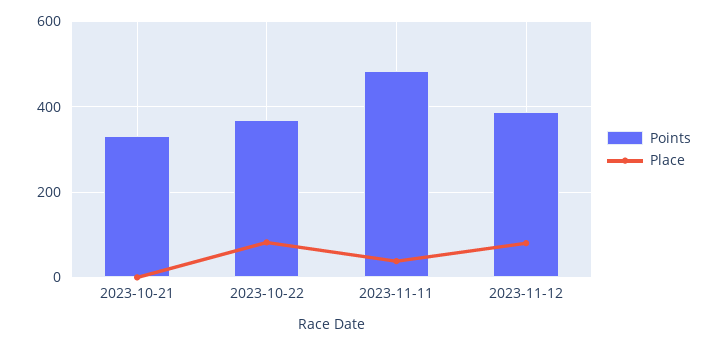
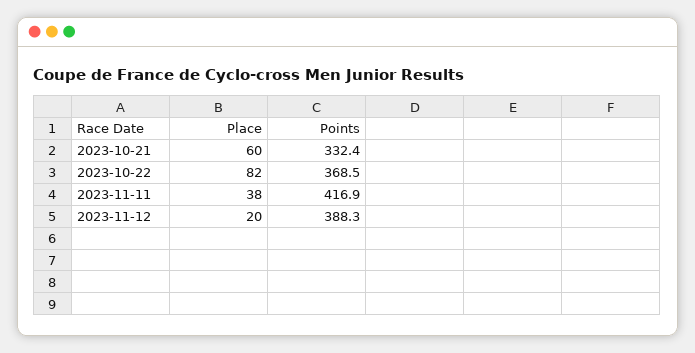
  {
    "Points": {
      "2023-10-21": 332.4,
      "2023-10-22": 368.5,
-     "2023-11-11": 480,
+     "2023-11-11": 416.9,
      "2023-11-12": 388.3
    },
    "Place": {
-     "2023-10-21": 0,
+     "2023-10-21": 60,
      "2023-10-22": 82,
      "2023-11-11": 38,
-     "2023-11-12": 80
+     "2023-11-12": 20
    }
  }

